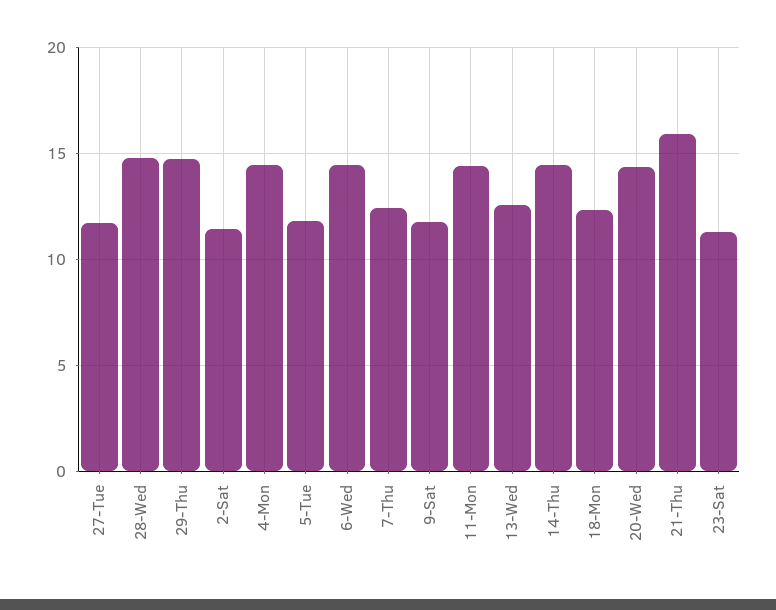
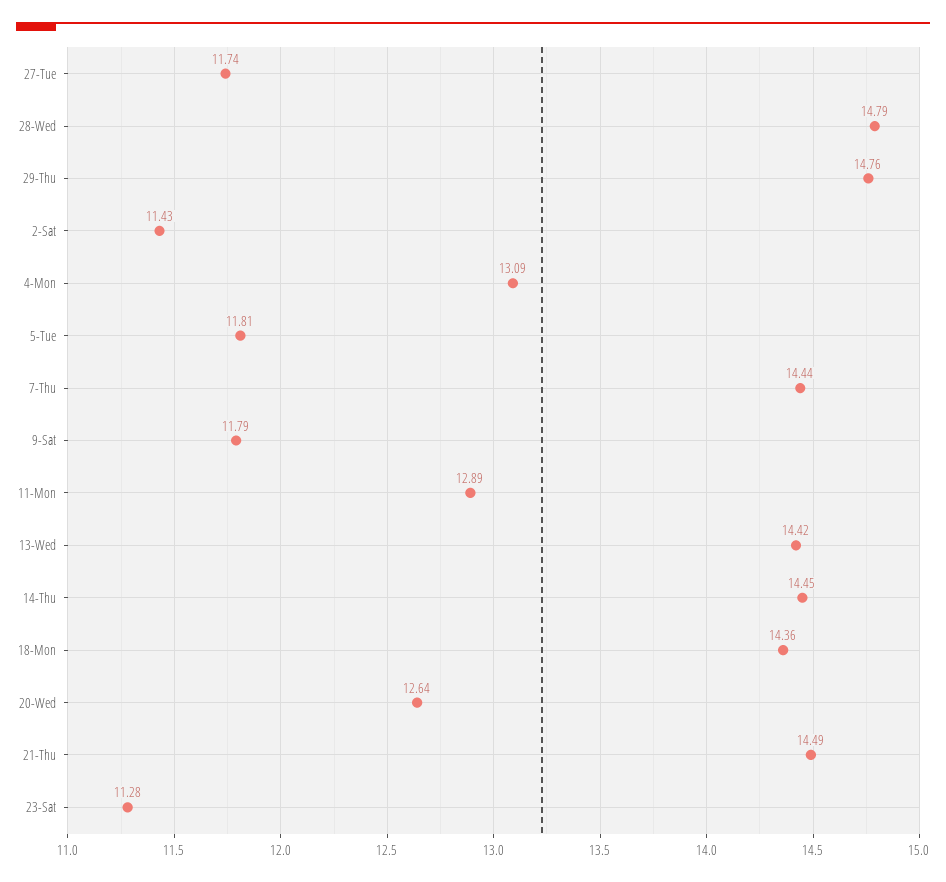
  {
    "27-Tue": 11.74,
    "28-Wed": 14.79,
    "29-Thu": 14.76,
    "2-Sat": 11.43,
-   "4-Mon": 14.5,
+   "4-Mon": 13.09,
    "5-Tue": 11.81,
-   "6-Wed": 14.5,
-   "7-Thu": 12.5,
+   "7-Thu": 14.44,
    "9-Sat": 11.79,
-   "11-Mon": 14.5,
+   "11-Mon": 12.89,
-   "13-Wed": 12.5,
+   "13-Wed": 14.42,
    "14-Thu": 14.45,
-   "18-Mon": 12.5,
+   "18-Mon": 14.36,
-   "20-Wed": 14.5,
+   "20-Wed": 12.64,
-   "21-Thu": 16,
+   "21-Thu": 14.49,
    "23-Sat": 11.28
  }

